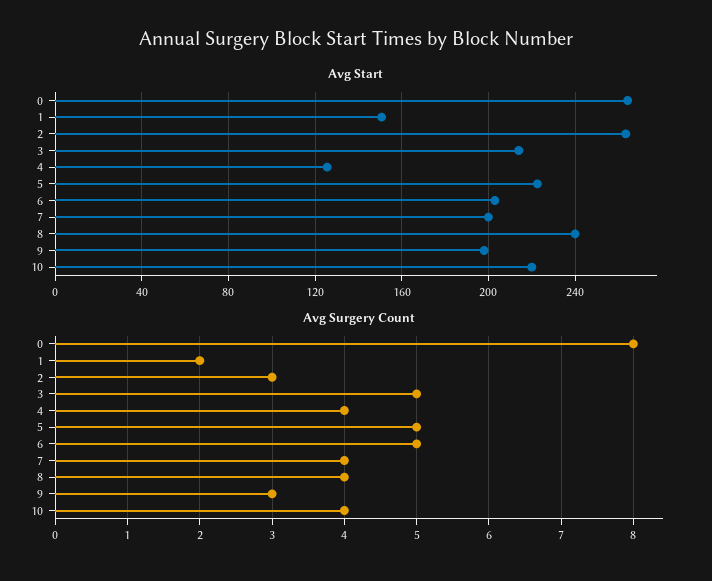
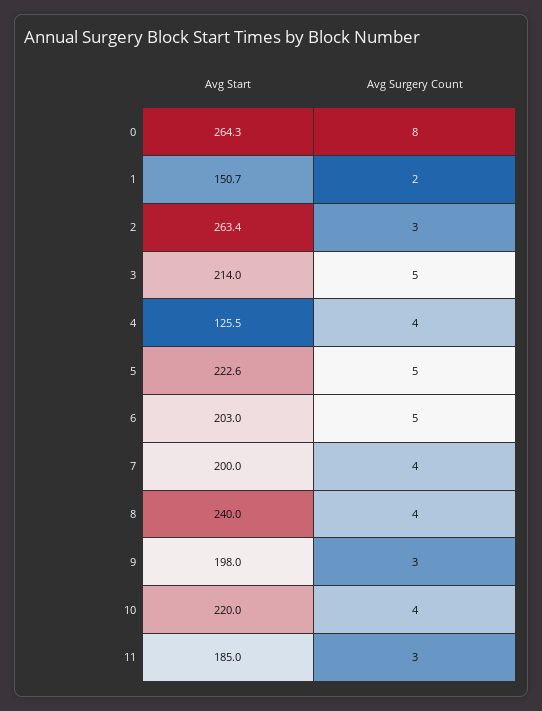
  {
    "Avg Start": {
      "0": 264.3,
      "1": 150.7,
      "2": 263.4,
      "3": 214,
      "4": 125.5,
      "5": 222.6,
      "6": 203,
      "7": 200,
      "8": 240,
      "9": 198,
-     "10": 220
+     "10": 220,
+     "11": 185
    },
    "Avg Surgery Count": {
      "0": 8,
      "1": 2,
      "2": 3,
      "3": 5,
      "4": 4,
      "5": 5,
      "6": 5,
      "7": 4,
      "8": 4,
      "9": 3,
-     "10": 4
+     "10": 4,
+     "11": 3
    }
  }

